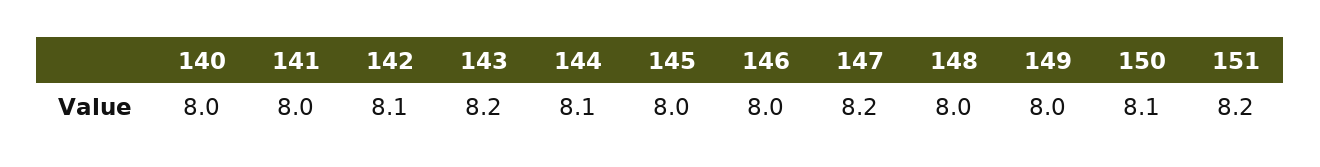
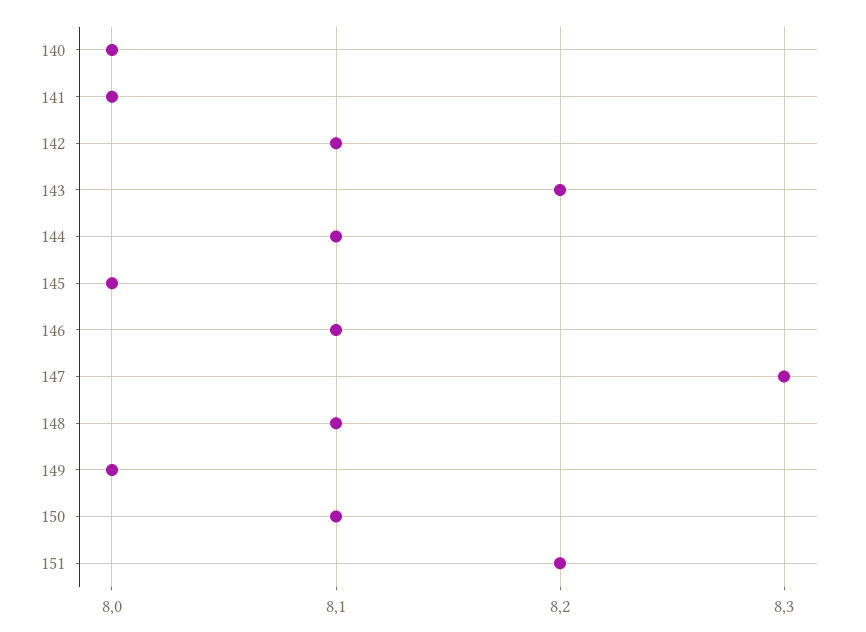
  {
    "140": 8,
    "141": 8,
    "142": 8.1,
    "143": 8.2,
    "144": 8.1,
    "145": 8,
-   "146": 8,
+   "146": 8.1,
-   "147": 8.2,
+   "147": 8.3,
-   "148": 8,
+   "148": 8.1,
    "149": 8,
    "150": 8.1,
    "151": 8.2
  }

